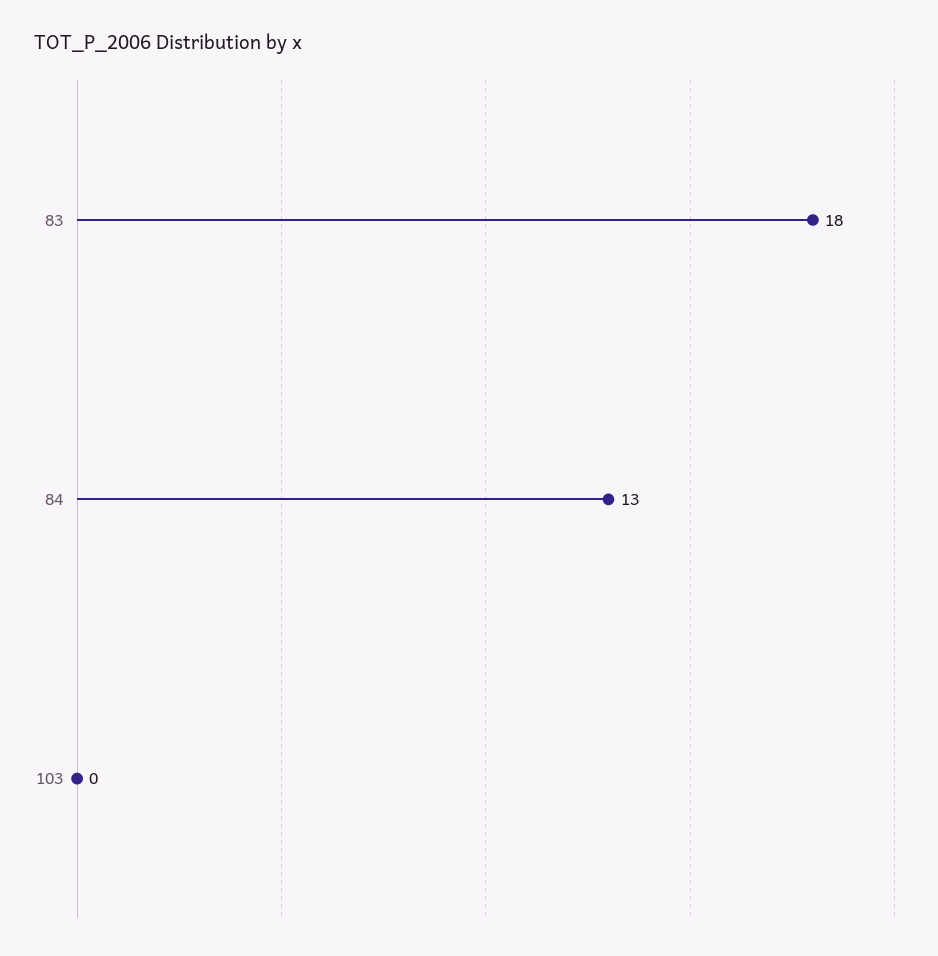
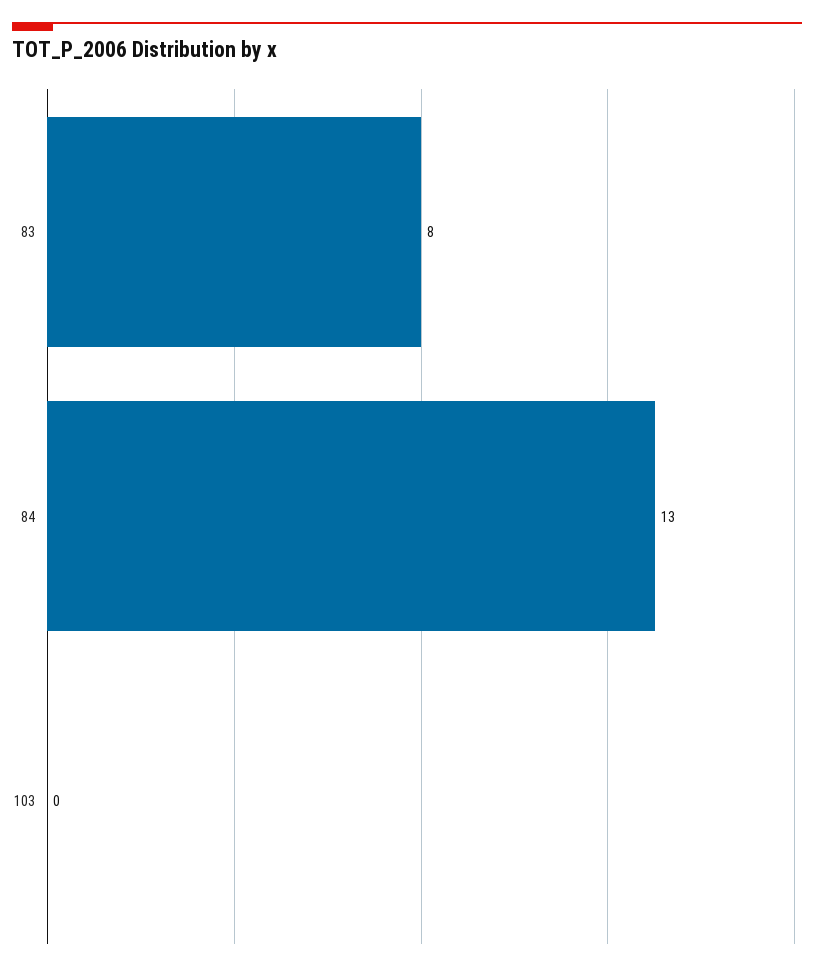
  {
-   "83": 18,
+   "83": 8,
    "84": 13,
    "103": 0
  }

